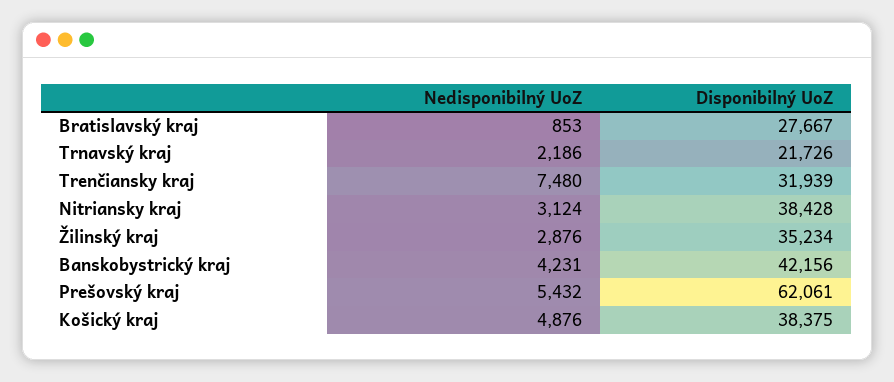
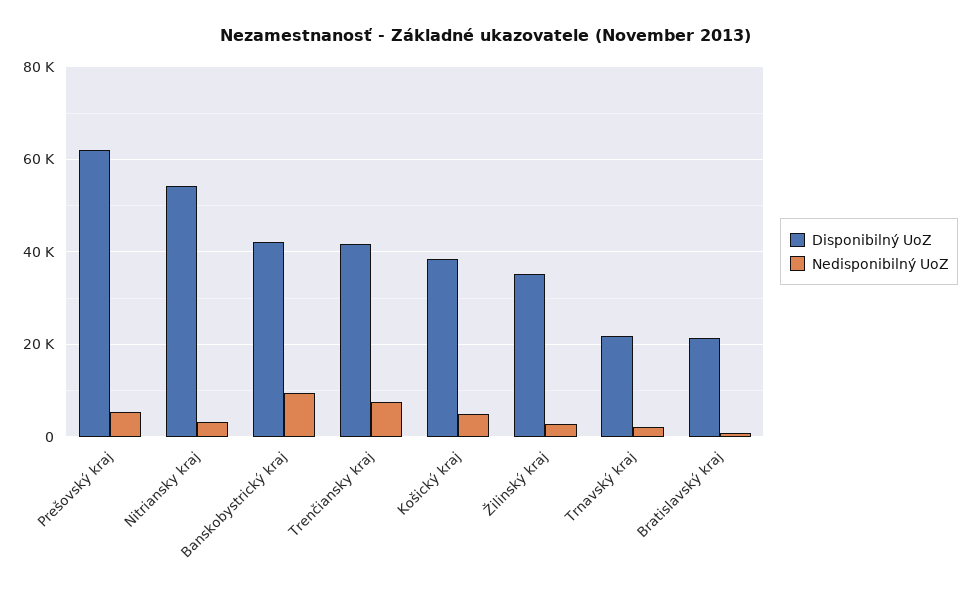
  {
    "Nedisponibilný UoZ": {
      "Bratislavský kraj": 853,
      "Trnavský kraj": 2186,
      "Trenčiansky kraj": 7480,
      "Nitriansky kraj": 3124,
      "Žilinský kraj": 2876,
-     "Banskobystrický kraj": 4231,
+     "Banskobystrický kraj": 10000,
      "Prešovský kraj": 5432,
      "Košický kraj": 4876
    },
    "Disponibilný UoZ": {
-     "Bratislavský kraj": 27667,
+     "Bratislavský kraj": 22000,
      "Trnavský kraj": 21726,
-     "Trenčiansky kraj": 31939,
+     "Trenčiansky kraj": 42000,
-     "Nitriansky kraj": 38428,
+     "Nitriansky kraj": 54000,
      "Žilinský kraj": 35234,
      "Banskobystrický kraj": 42156,
      "Prešovský kraj": 62061,
      "Košický kraj": 38375
    }
  }

